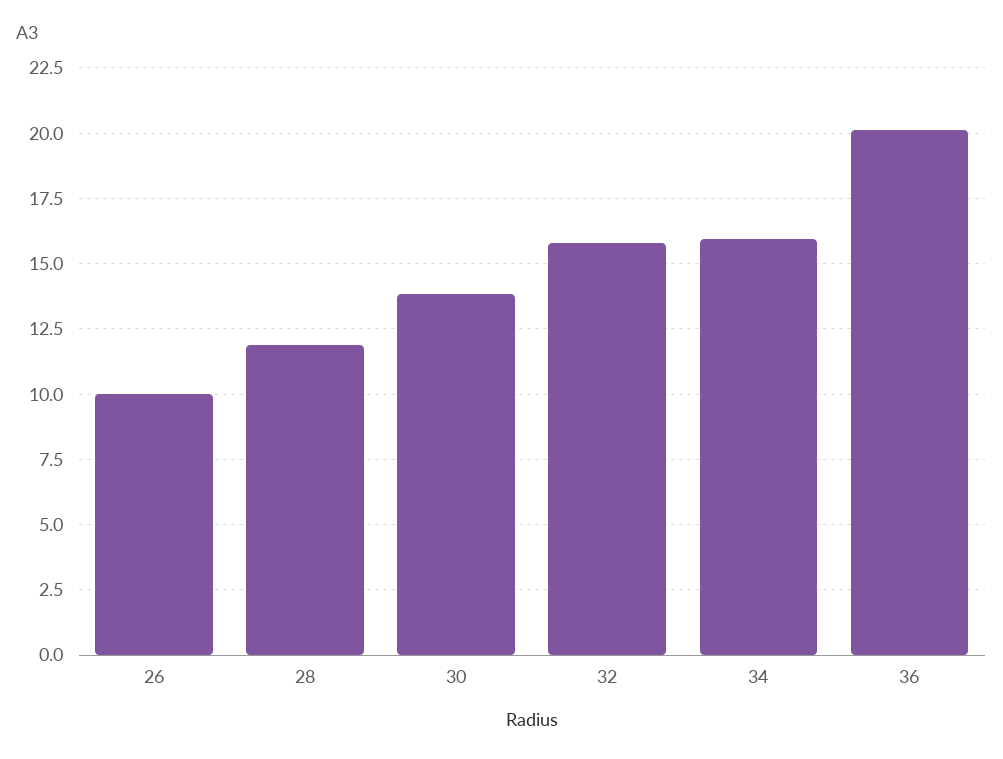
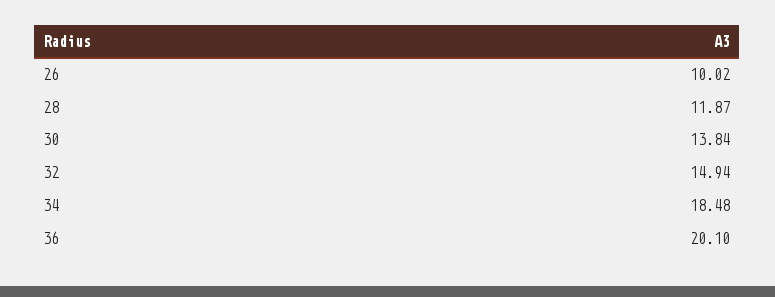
  {
    "26": 10.02,
    "28": 11.87,
    "30": 13.84,
-   "32": 15.75,
+   "32": 14.94,
-   "34": 16,
+   "34": 18.48,
    "36": 20.1
  }

